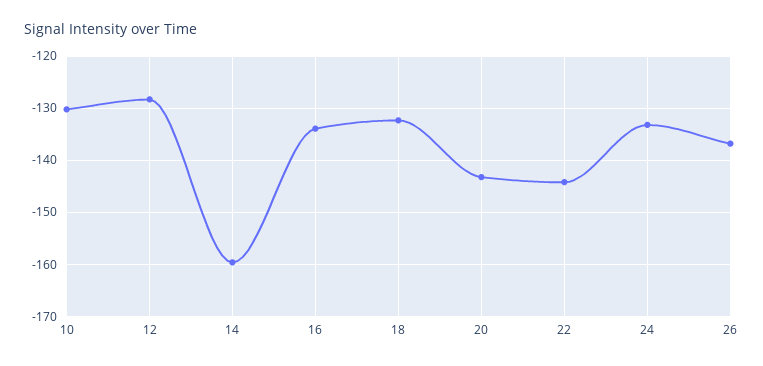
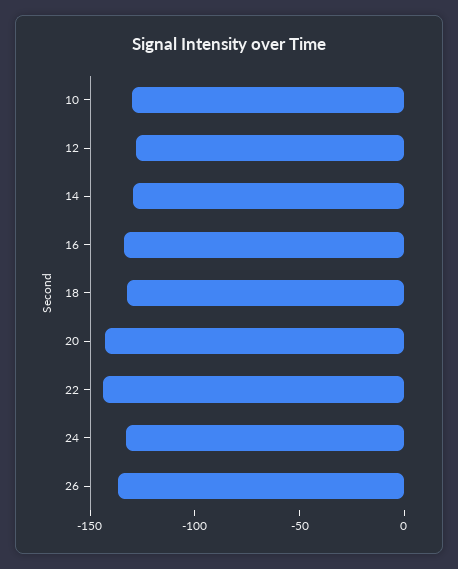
  {
    "10": -130,
    "12": -128,
-   "14": -160,
+   "14": -130,
    "16": -134,
    "18": -132,
    "20": -144,
    "22": -144,
    "24": -134,
    "26": -136
  }

